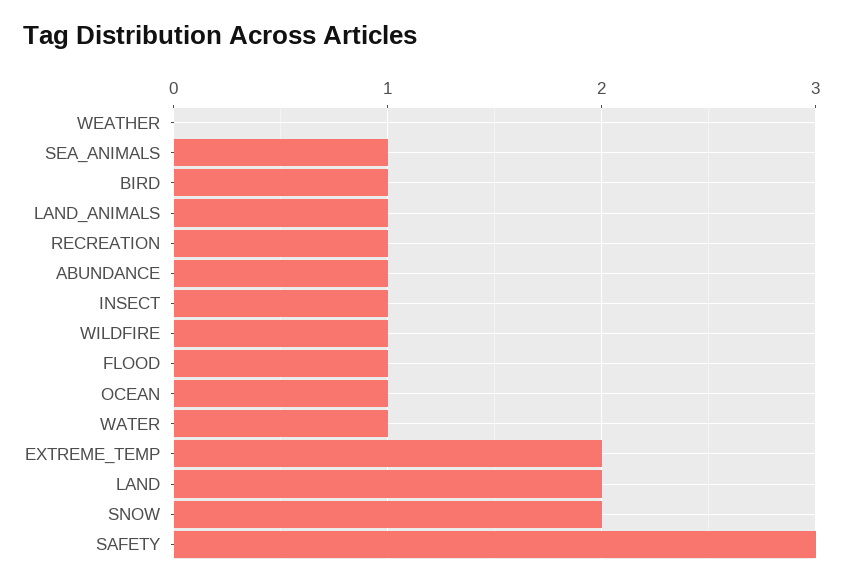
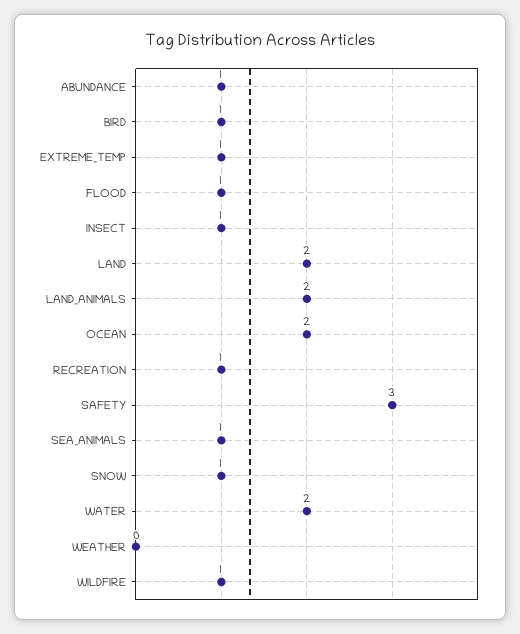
  {
    "WEATHER": 0,
    "SEA_ANIMALS": 1,
    "BIRD": 1,
-   "LAND_ANIMALS": 1,
+   "LAND_ANIMALS": 2,
    "RECREATION": 1,
    "ABUNDANCE": 1,
    "INSECT": 1,
    "WILDFIRE": 1,
    "FLOOD": 1,
-   "OCEAN": 1,
+   "OCEAN": 2,
-   "WATER": 1,
+   "WATER": 2,
-   "EXTREME_TEMP": 2,
+   "EXTREME_TEMP": 1,
    "LAND": 2,
-   "SNOW": 2,
+   "SNOW": 1,
    "SAFETY": 3
  }

